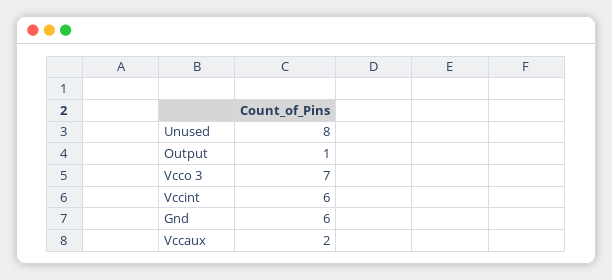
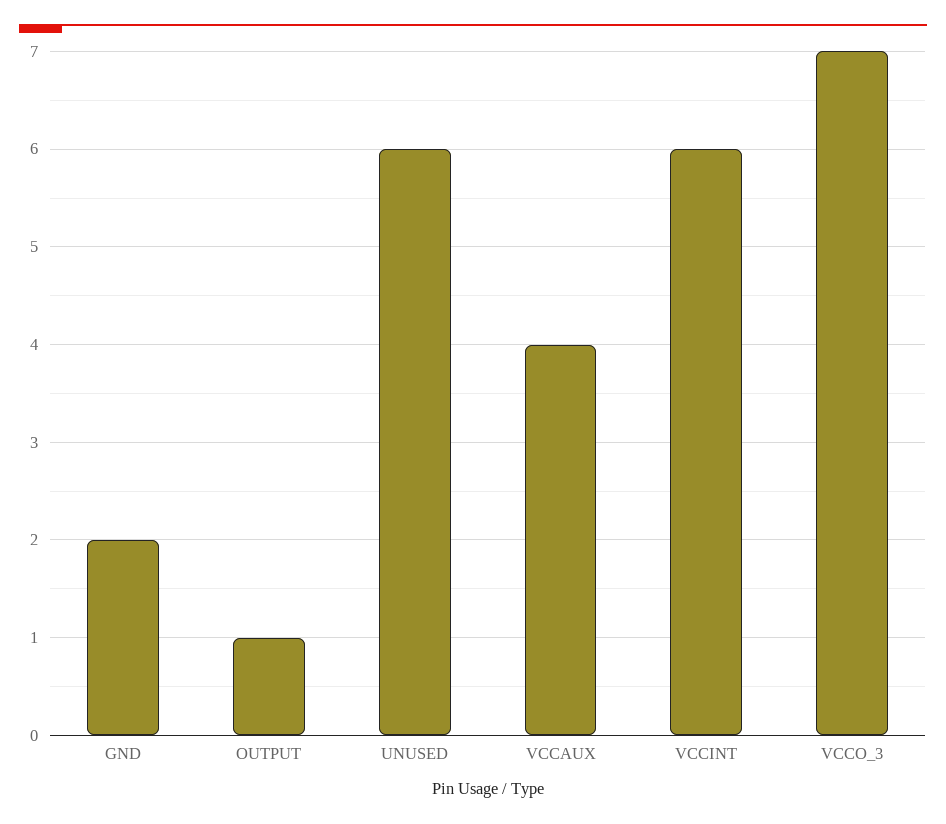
  {
-   "Unused": 8,
+   "Unused": 6,
    "Output": 1,
    "Vcco 3": 7,
    "Vccint": 6,
-   "Gnd": 6,
+   "Gnd": 2,
-   "Vccaux": 2
+   "Vccaux": 4
  }

